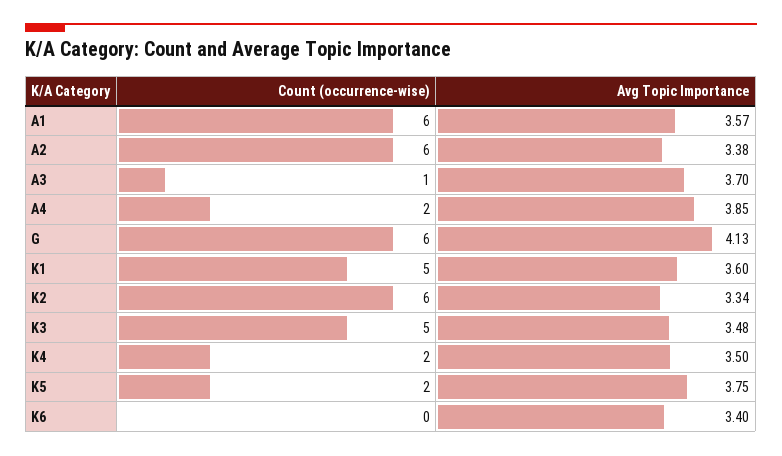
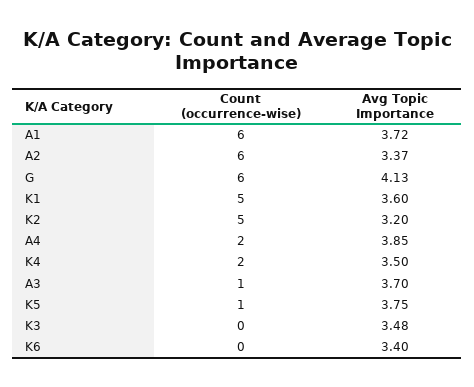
  {
    "Count (occurrence-wise)": {
      "A1": 6,
      "A2": 6,
      "A3": 1,
      "A4": 2,
      "G": 6,
      "K1": 5,
-     "K2": 6,
+     "K2": 5,
-     "K3": 5,
+     "K3": 0,
      "K4": 2,
-     "K5": 2,
+     "K5": 1,
      "K6": 0
    },
    "Avg Topic Importance": {
-     "A1": 3.57,
+     "A1": 3.72,
-     "A2": 3.38,
+     "A2": 3.37,
      "A3": 3.7,
      "A4": 3.85,
      "G": 4.13,
      "K1": 3.6,
-     "K2": 3.34,
+     "K2": 3.2,
      "K3": 3.48,
      "K4": 3.5,
      "K5": 3.75,
      "K6": 3.4
    }
  }

